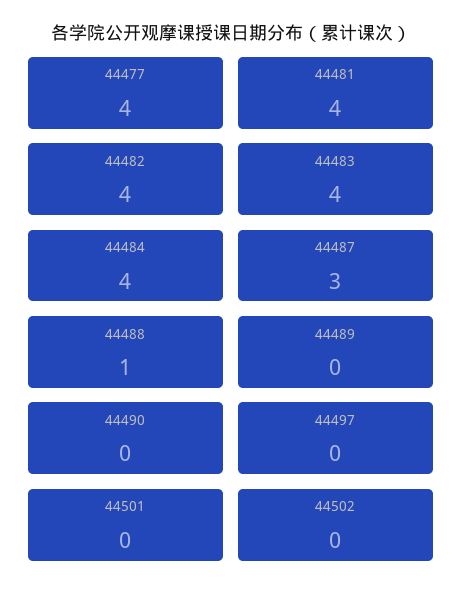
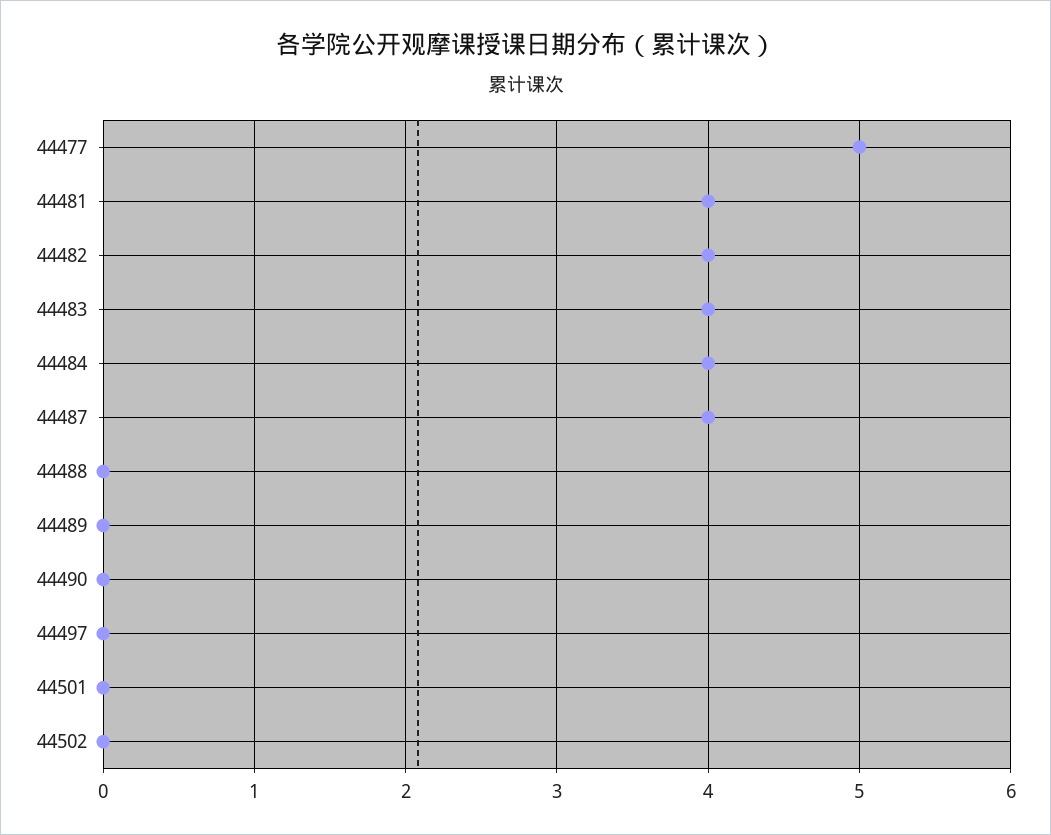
  {
-   "44477": 4,
+   "44477": 5,
    "44481": 4,
    "44482": 4,
    "44483": 4,
    "44484": 4,
-   "44487": 3,
+   "44487": 4,
-   "44488": 1,
+   "44488": 0,
    "44489": 0,
    "44490": 0,
    "44497": 0,
    "44501": 0,
    "44502": 0
  }

